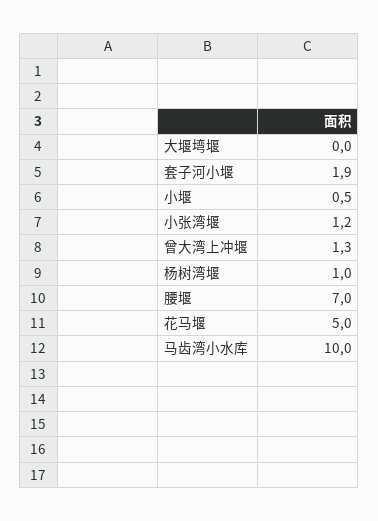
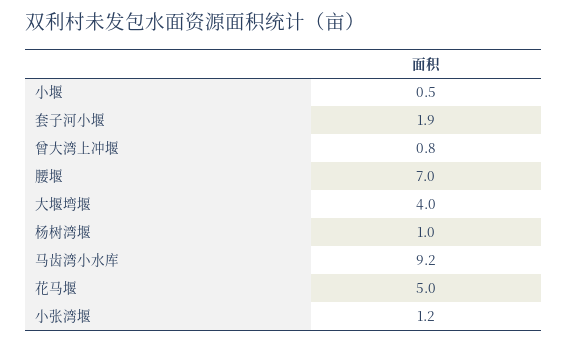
  {
-   "大堰塆堰": 0,
+   "大堰塆堰": 4,
    "套子河小堰": 1.9,
    "小堰": 0.5,
    "小张湾堰": 1.2,
-   "曾大湾上冲堰": 1.3,
+   "曾大湾上冲堰": 0.8,
    "杨树湾堰": 1,
    "腰堰": 7,
    "花马堰": 5,
-   "马齿湾小水库": 10
+   "马齿湾小水库": 9.2
  }

